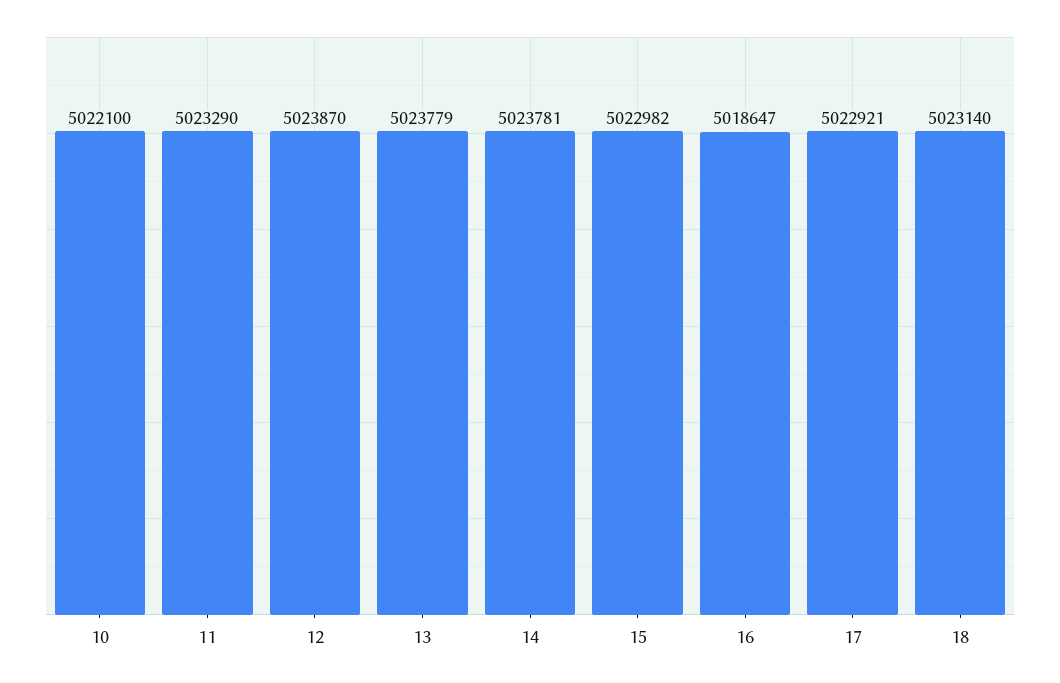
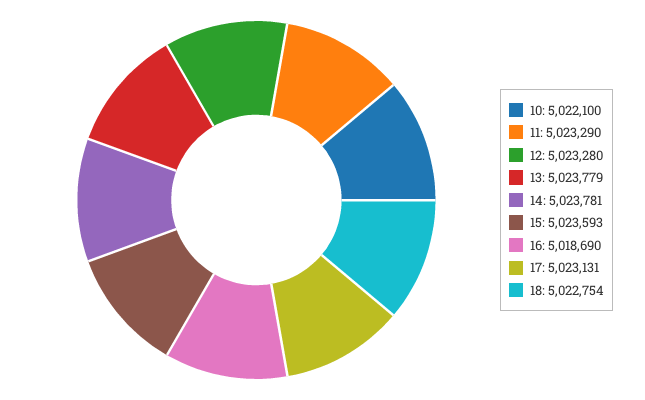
  {
    "10": 5022100,
    "11": 5023290,
-   "12": 5023870,
+   "12": 5023280,
    "13": 5023779,
    "14": 5023781,
-   "15": 5022982,
+   "15": 5023593,
-   "16": 5018647,
+   "16": 5018690,
-   "17": 5022921,
+   "17": 5023131,
-   "18": 5023140
+   "18": 5022754
  }

